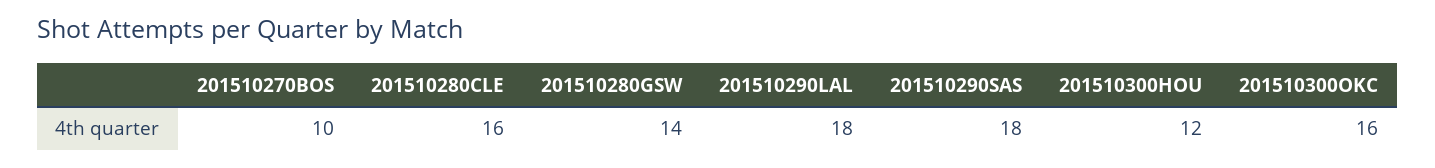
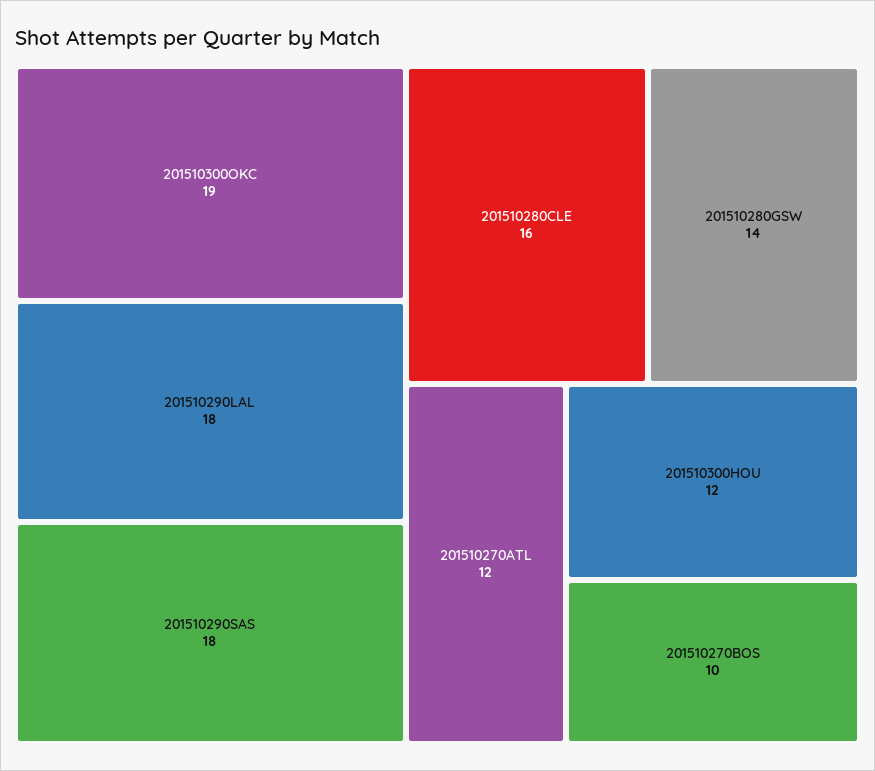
  {
    "201510270BOS": 10,
    "201510280CLE": 16,
    "201510280GSW": 14,
    "201510290LAL": 18,
    "201510290SAS": 18,
    "201510300HOU": 12,
-   "201510300OKC": 16
+   "201510300OKC": 19,
+   "201510270ATL": 12
  }

